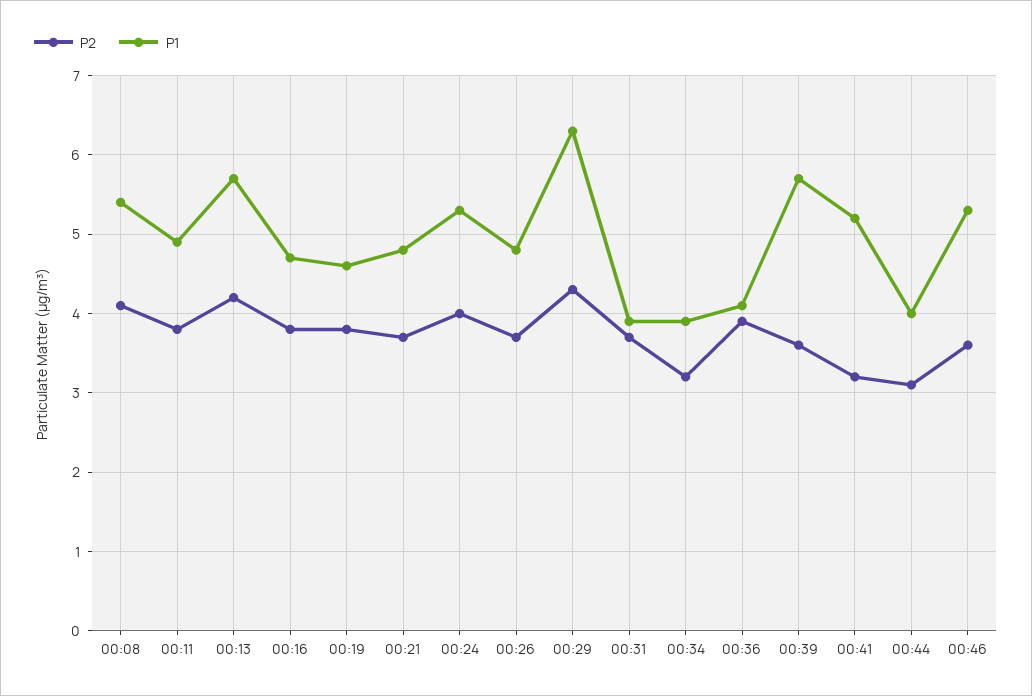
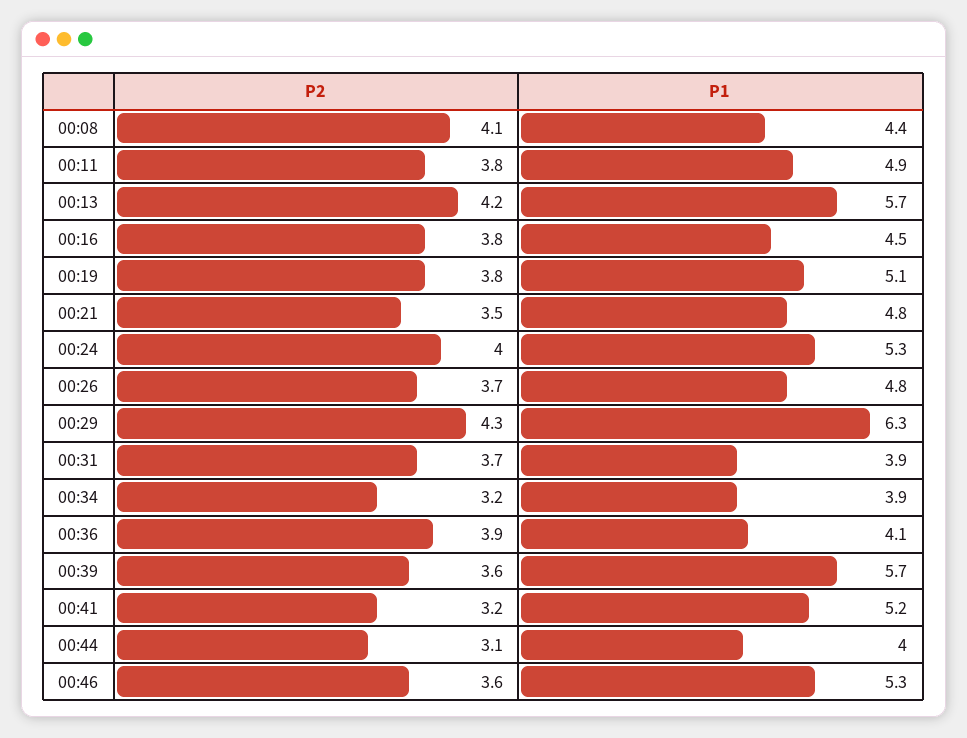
  {
    "P2": {
      "00:08": 4.1,
      "00:11": 3.8,
      "00:13": 4.2,
      "00:16": 3.8,
      "00:19": 3.8,
-     "00:21": 3.7,
+     "00:21": 3.5,
      "00:24": 4,
      "00:26": 3.7,
      "00:29": 4.3,
      "00:31": 3.7,
      "00:34": 3.2,
      "00:36": 3.9,
      "00:39": 3.6,
      "00:41": 3.2,
      "00:44": 3.1,
      "00:46": 3.6
    },
    "P1": {
-     "00:08": 5.4,
+     "00:08": 4.4,
      "00:11": 4.9,
      "00:13": 5.7,
-     "00:16": 4.7,
+     "00:16": 4.5,
-     "00:19": 4.6,
+     "00:19": 5.1,
      "00:21": 4.8,
      "00:24": 5.3,
      "00:26": 4.8,
      "00:29": 6.3,
      "00:31": 3.9,
      "00:34": 3.9,
      "00:36": 4.1,
      "00:39": 5.7,
      "00:41": 5.2,
      "00:44": 4,
      "00:46": 5.3
    }
  }

